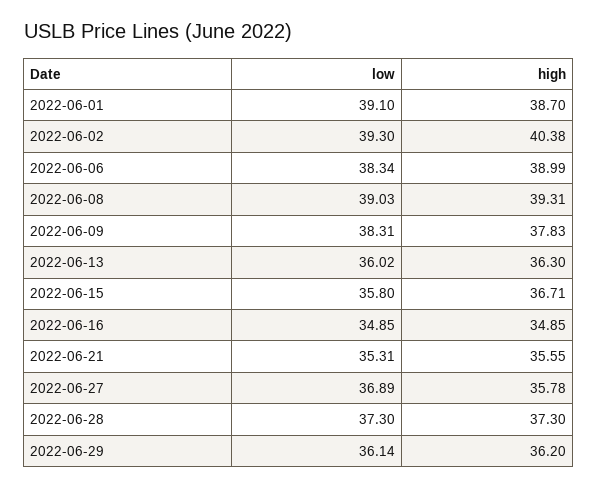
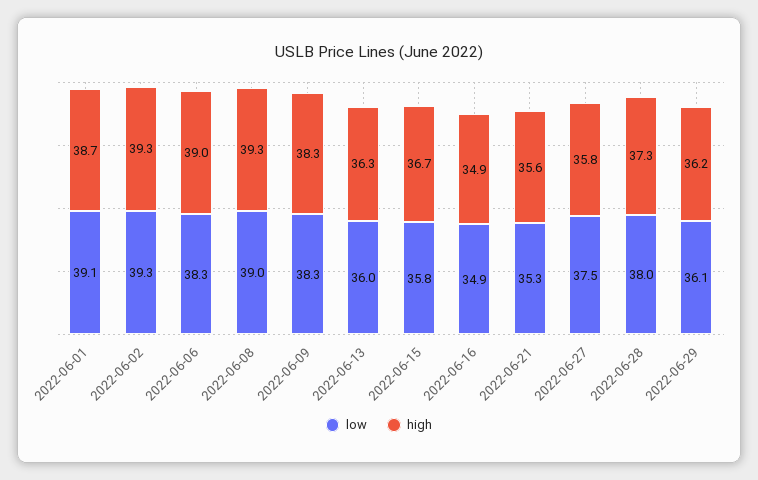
  {
    "low": {
      "2022-06-01": 39.1,
      "2022-06-02": 39.3,
      "2022-06-06": 38.34,
      "2022-06-08": 39.03,
      "2022-06-09": 38.31,
      "2022-06-13": 36.02,
      "2022-06-15": 35.8,
      "2022-06-16": 34.85,
      "2022-06-21": 35.31,
-     "2022-06-27": 36.89,
+     "2022-06-27": 37.5,
-     "2022-06-28": 37.3,
+     "2022-06-28": 38,
      "2022-06-29": 36.14
    },
    "high": {
      "2022-06-01": 38.7,
-     "2022-06-02": 40.38,
+     "2022-06-02": 39.3,
      "2022-06-06": 38.99,
      "2022-06-08": 39.31,
-     "2022-06-09": 37.83,
+     "2022-06-09": 38.3,
      "2022-06-13": 36.3,
      "2022-06-15": 36.71,
      "2022-06-16": 34.85,
      "2022-06-21": 35.55,
      "2022-06-27": 35.78,
      "2022-06-28": 37.3,
      "2022-06-29": 36.2
    }
  }

